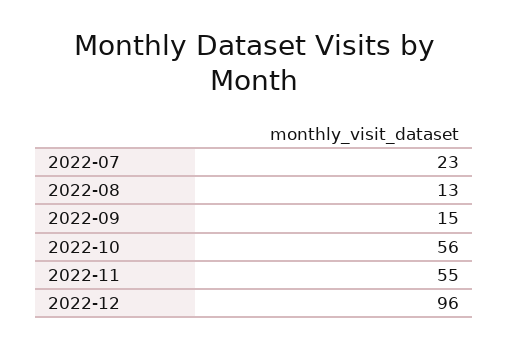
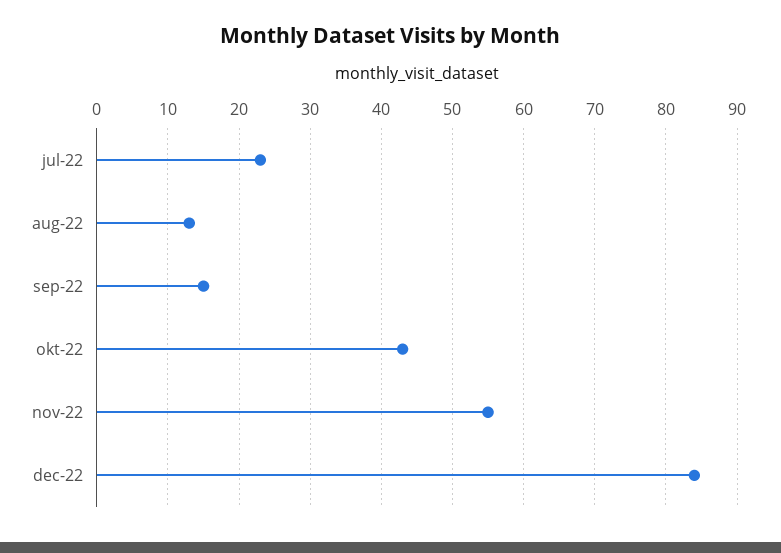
  {
    "2022-07": 23,
    "2022-08": 13,
    "2022-09": 15,
-   "2022-10": 56,
+   "2022-10": 43,
    "2022-11": 55,
-   "2022-12": 96
+   "2022-12": 84
  }

